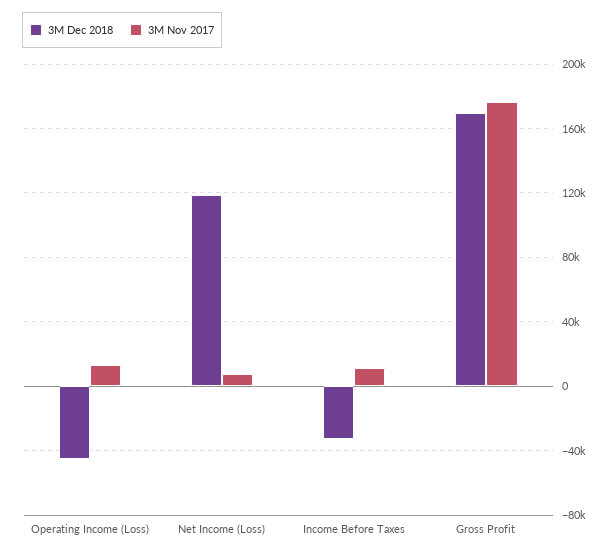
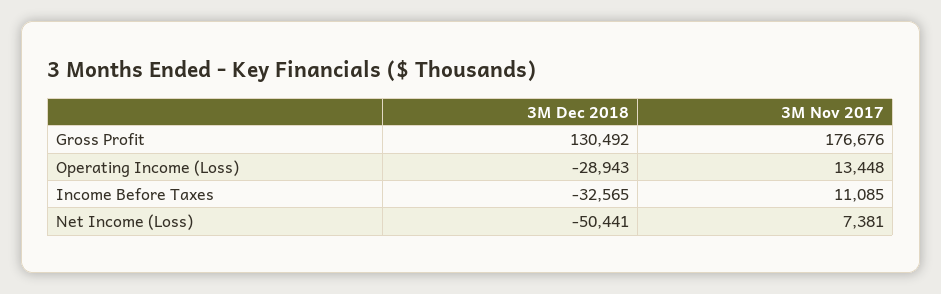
  {
    "3M Dec 2018": {
-     "Operating Income (Loss)": -45000,
+     "Operating Income (Loss)": -28943,
-     "Net Income (Loss)": 120000,
+     "Net Income (Loss)": -50441,
      "Income Before Taxes": -32565,
-     "Gross Profit": 170000
+     "Gross Profit": 130492
    },
    "3M Nov 2017": {
      "Operating Income (Loss)": 13448,
      "Net Income (Loss)": 7381,
      "Income Before Taxes": 11085,
      "Gross Profit": 176676
    }
  }

